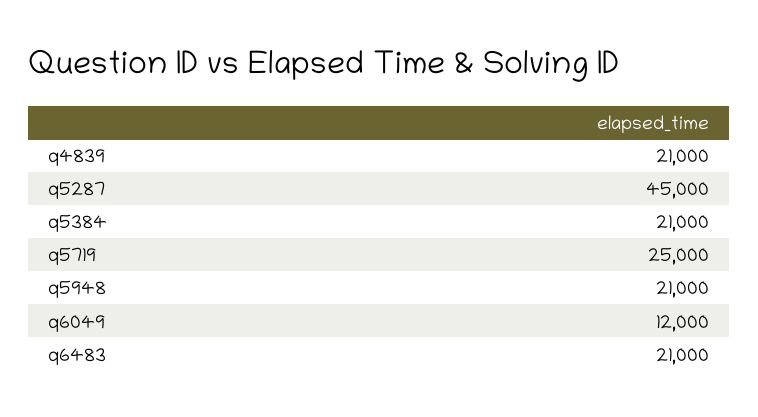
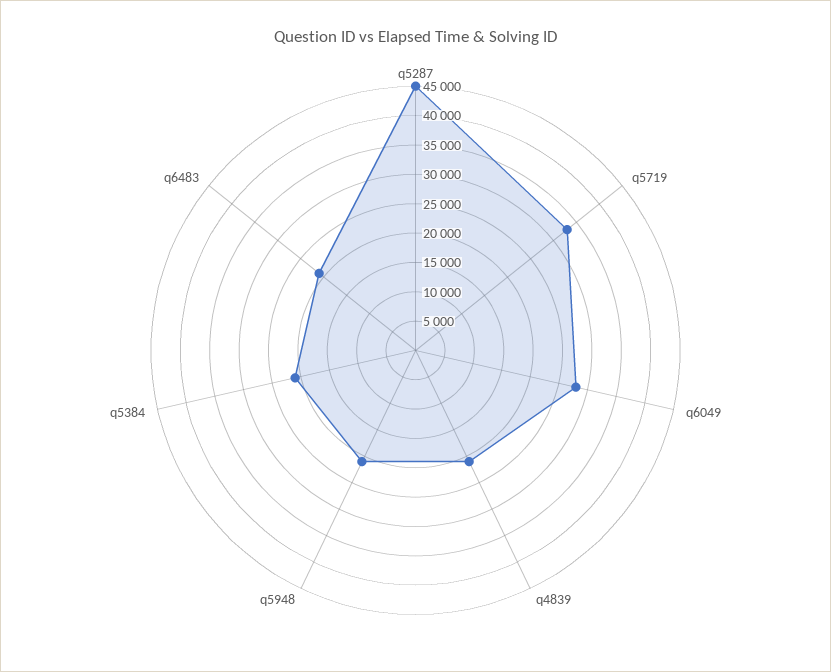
  {
    "q4839": 21000,
    "q5287": 45000,
    "q5384": 21000,
-   "q5719": 25000,
+   "q5719": 32500,
    "q5948": 21000,
-   "q6049": 12000,
+   "q6049": 27500,
    "q6483": 21000
  }

